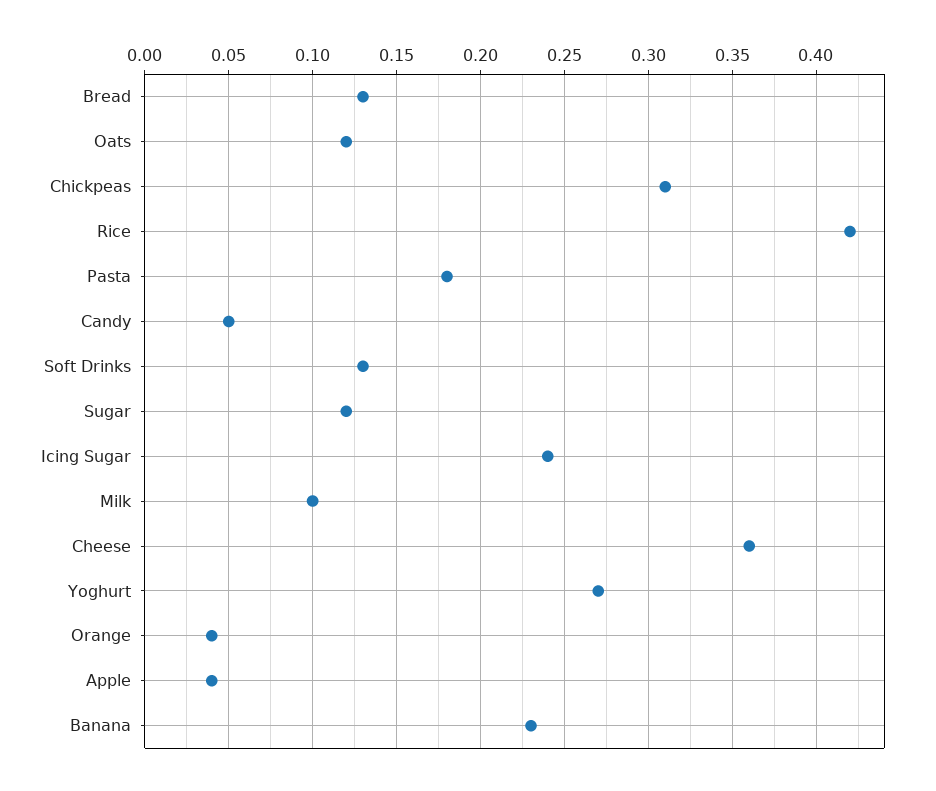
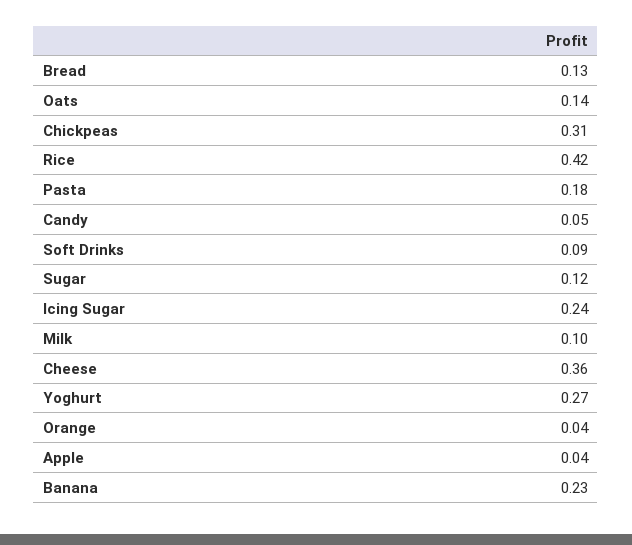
  {
    "Bread": 0.13,
-   "Oats": 0.12,
+   "Oats": 0.14,
    "Chickpeas": 0.31,
    "Rice": 0.42,
    "Pasta": 0.18,
    "Candy": 0.05,
-   "Soft Drinks": 0.13,
+   "Soft Drinks": 0.09,
    "Sugar": 0.12,
    "Icing Sugar": 0.24,
    "Milk": 0.1,
    "Cheese": 0.36,
    "Yoghurt": 0.27,
    "Orange": 0.04,
    "Apple": 0.04,
    "Banana": 0.23
  }

